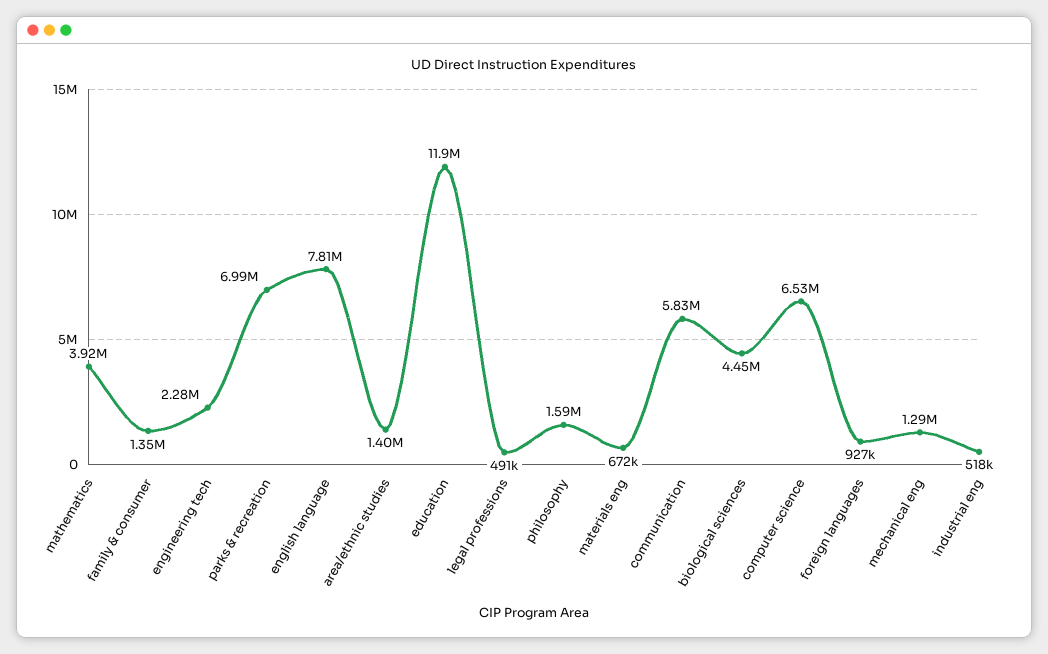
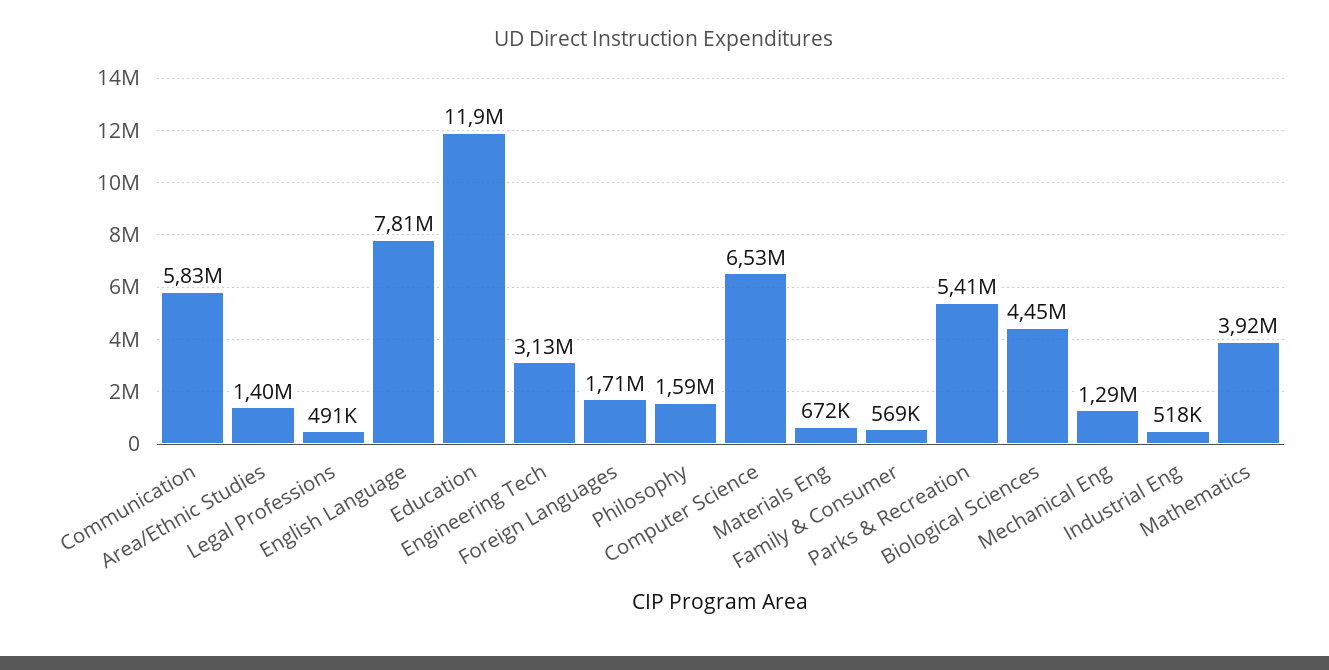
  {
    "mathematics": 3920000,
-   "family & consumer": 1350000,
+   "family & consumer": 569000,
-   "engineering tech": 2280000,
+   "engineering tech": 3130000,
-   "parks & recreation": 6990000,
+   "parks & recreation": 5410000,
    "english language": 7810000,
    "area/ethnic studies": 1400000,
    "education": 11900000,
    "legal professions": 491000,
    "philosophy": 1590000,
    "materials eng": 672000,
    "communication": 5830000,
    "biological sciences": 4450000,
    "computer science": 6530000,
-   "foreign languages": 927000,
+   "foreign languages": 1710000,
    "mechanical eng": 1290000,
    "industrial eng": 518000
  }

